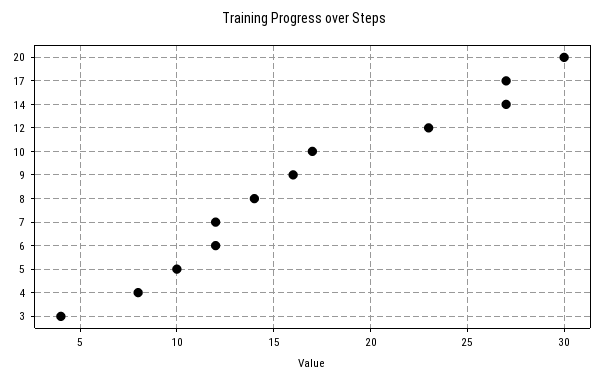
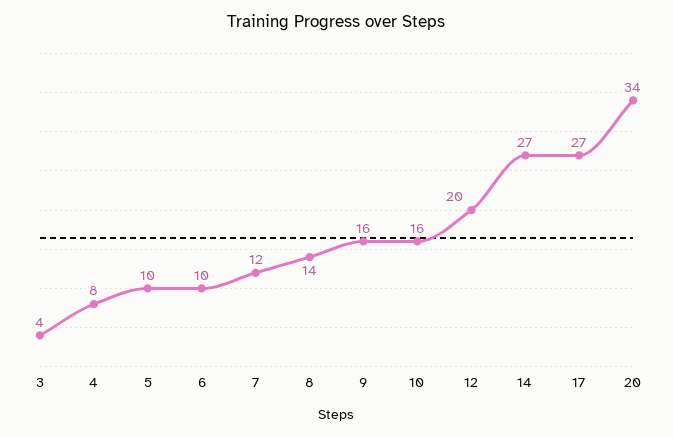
  {
-   "20": 30,
+   "20": 34,
    "17": 27,
    "14": 27,
-   "12": 23,
+   "12": 20,
-   "10": 17,
+   "10": 16,
    "9": 16,
    "8": 14,
    "7": 12,
-   "6": 12,
+   "6": 10,
    "5": 10,
    "4": 8,
    "3": 4
  }

